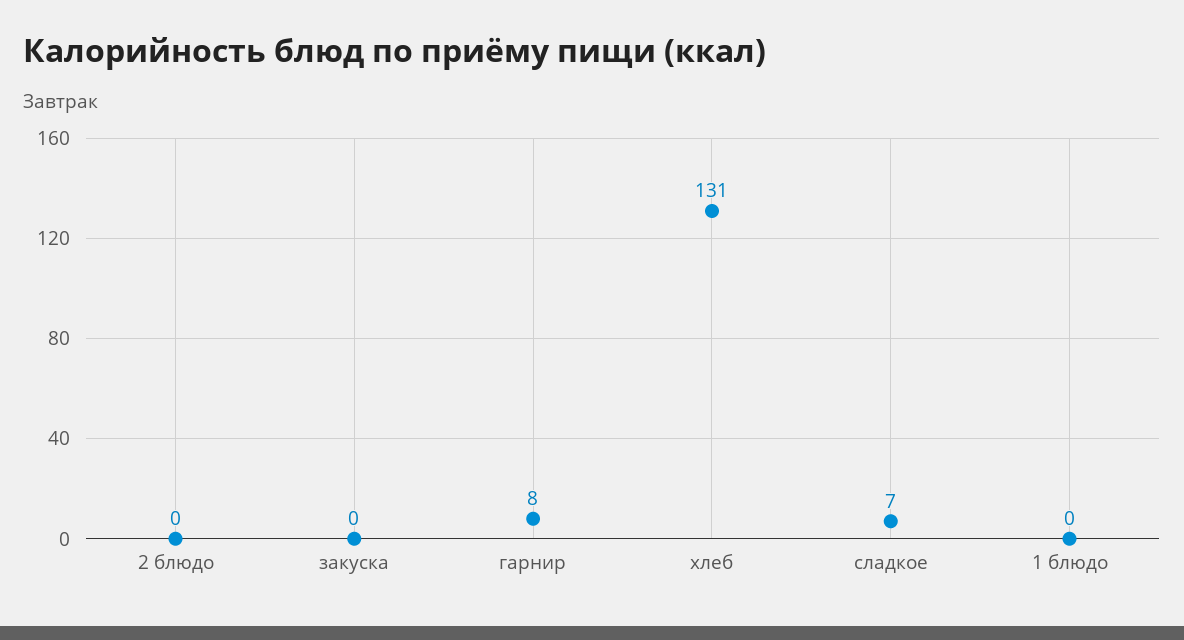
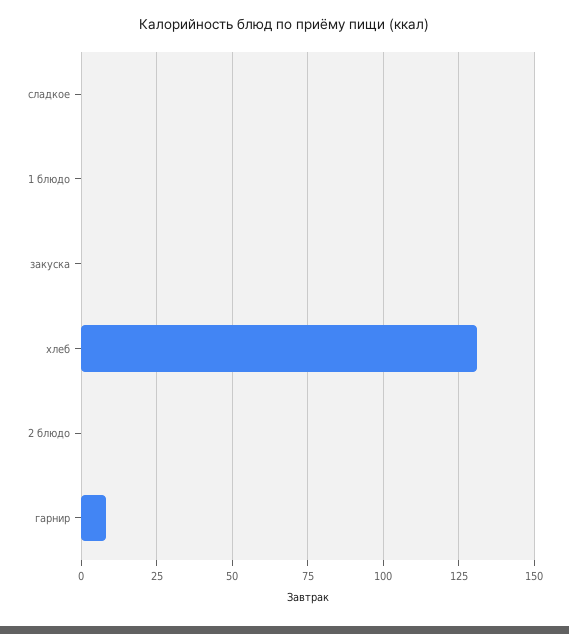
  {
    "2 блюдо": 0,
    "закуска": 0,
    "гарнир": 8,
    "хлеб": 131,
-   "сладкое": 7,
+   "сладкое": 0,
    "1 блюдо": 0
  }

